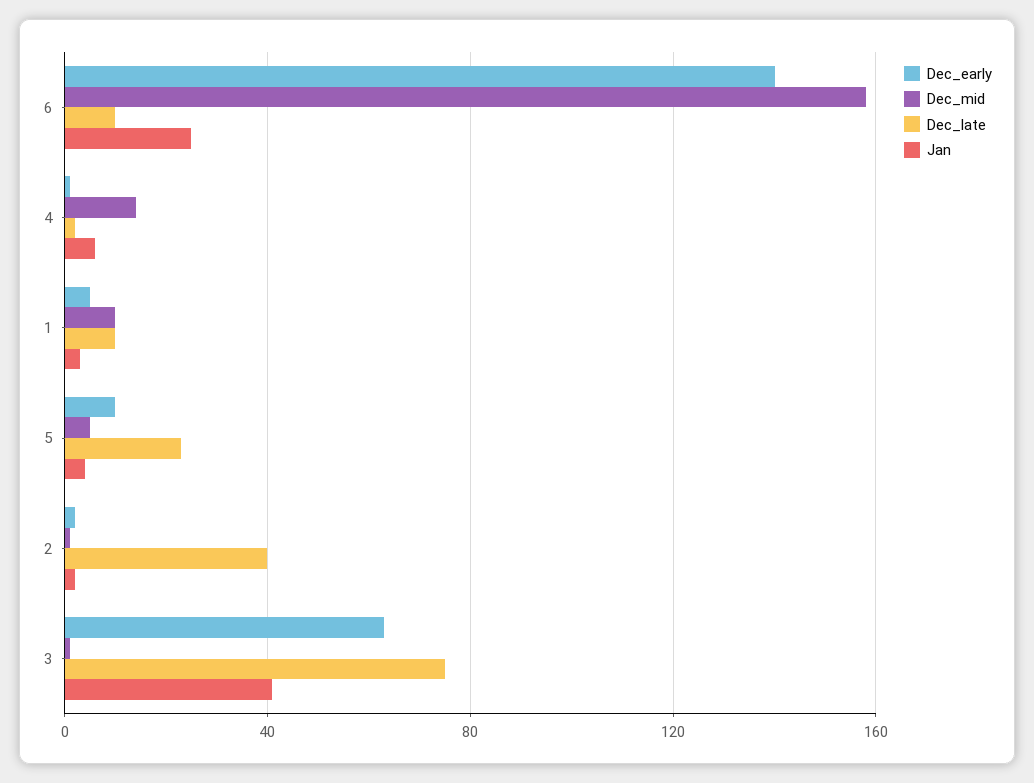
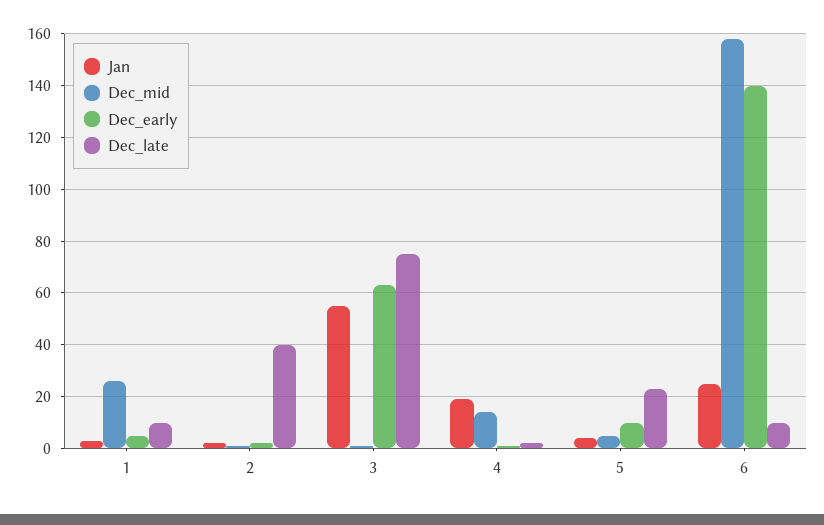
  {
    "Dec_early": {
      "6": 140,
      "4": 0,
      "1": 5,
      "5": 10,
      "2": 0,
      "3": 65
    },
    "Dec_mid": {
      "6": 160,
      "4": 15,
-     "1": 10,
+     "1": 25,
      "5": 5,
      "2": 0,
      "3": 0
    },
    "Dec_late": {
      "6": 10,
      "4": 0,
      "1": 10,
      "5": 25,
      "2": 40,
      "3": 75
    },
    "Jan": {
      "6": 25,
-     "4": 5,
+     "4": 20,
      "1": 5,
      "5": 5,
      "2": 0,
-     "3": 40
+     "3": 55
    }
  }

